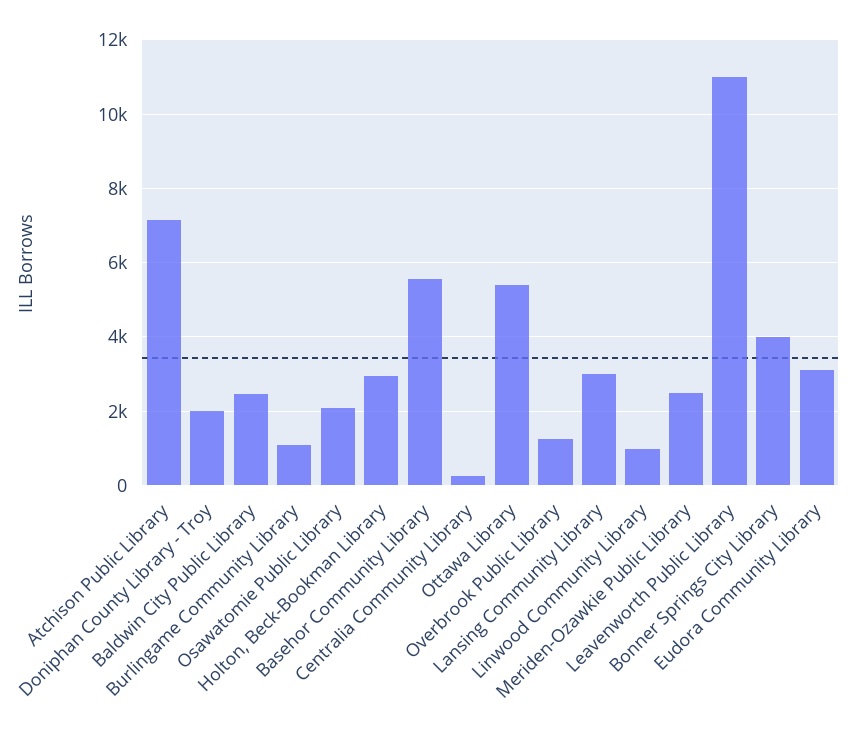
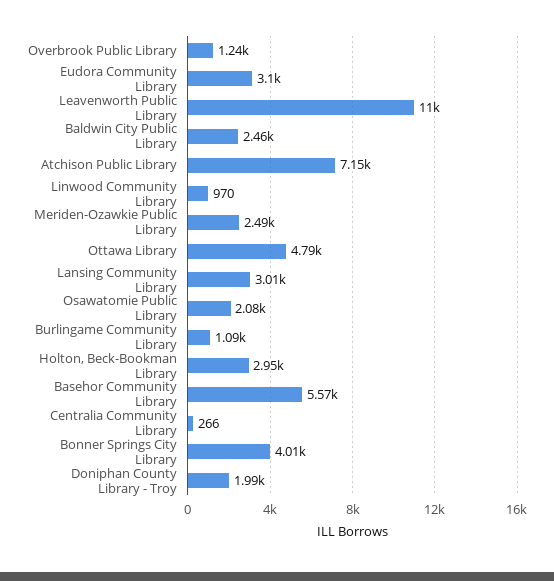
  {
    "Atchison Public Library": 7150,
    "Doniphan County Library - Troy": 1990,
    "Baldwin City Public Library": 2460,
    "Burlingame Community Library": 1090,
    "Osawatomie Public Library": 2080,
    "Holton, Beck-Bookman Library": 2950,
    "Basehor Community Library": 5570,
    "Centralia Community Library": 266,
-   "Ottawa Library": 5400,
+   "Ottawa Library": 4790,
    "Overbrook Public Library": 1240,
    "Lansing Community Library": 3010,
    "Linwood Community Library": 970,
    "Meriden-Ozawkie Public Library": 2490,
    "Leavenworth Public Library": 11000,
    "Bonner Springs City Library": 4010,
    "Eudora Community Library": 3100
  }

